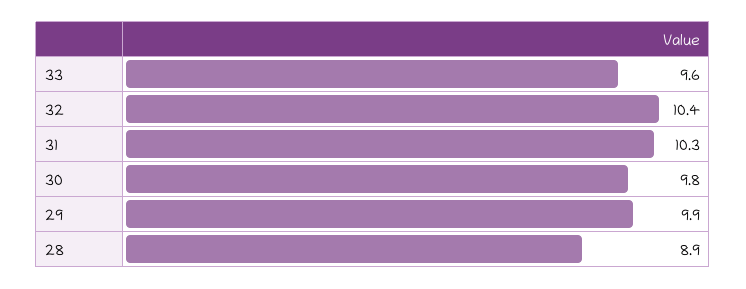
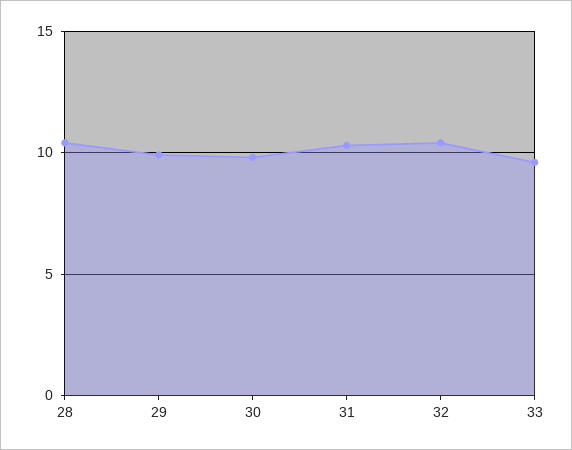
  {
    "33": 9.6,
    "32": 10.4,
    "31": 10.3,
    "30": 9.8,
    "29": 9.9,
-   "28": 8.9
+   "28": 10.5
  }

